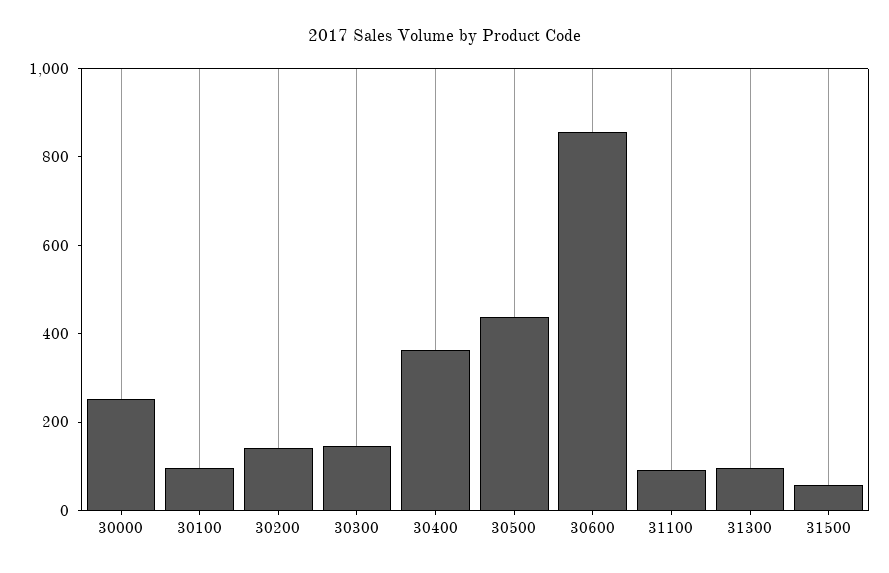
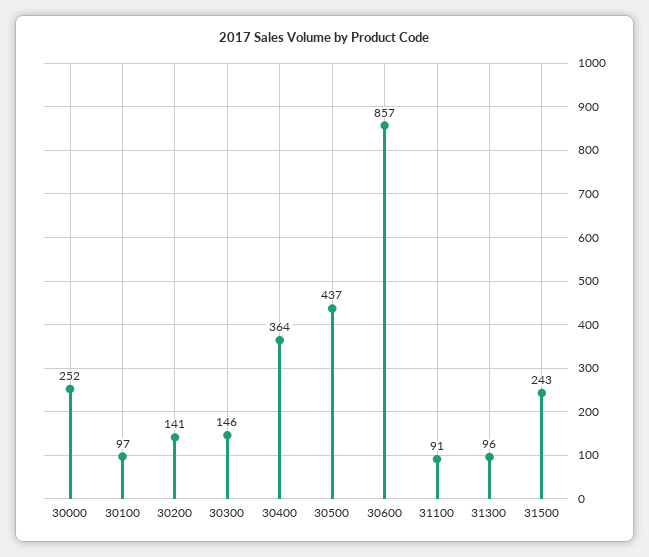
  {
    "30000": 252,
    "30100": 97,
    "30200": 141,
    "30300": 146,
    "30400": 364,
    "30500": 437,
    "30600": 857,
    "31100": 91,
    "31300": 96,
-   "31500": 50
+   "31500": 243
  }

